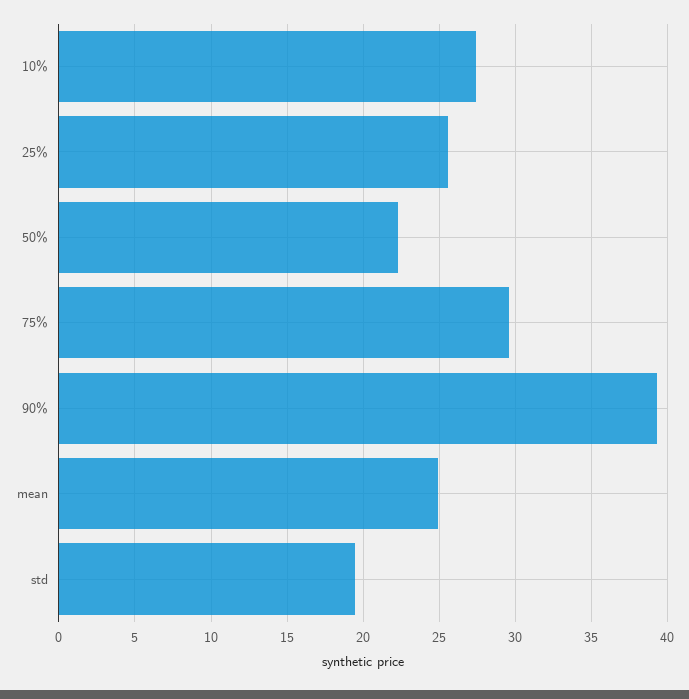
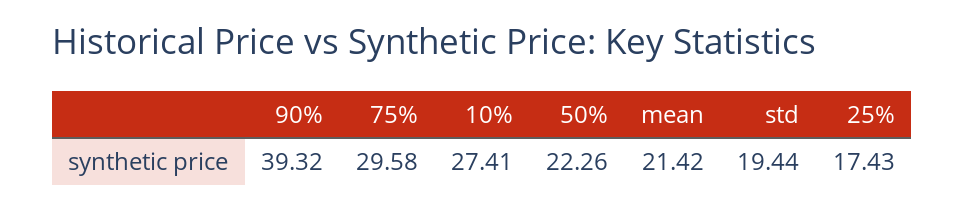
  {
    "10%": 27.41,
-   "25%": 25.5,
+   "25%": 17.43,
    "50%": 22.26,
    "75%": 29.58,
    "90%": 39.32,
-   "mean": 25,
+   "mean": 21.42,
    "std": 19.44
  }

